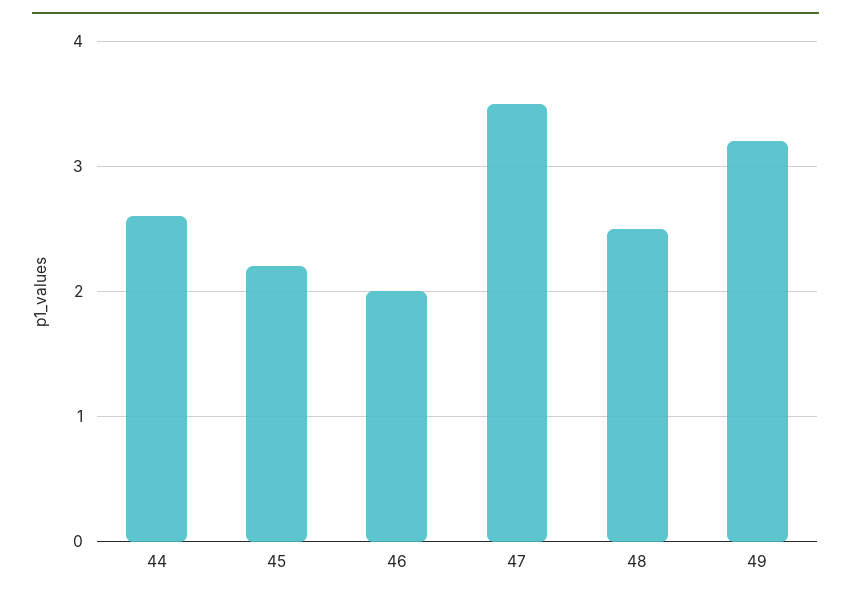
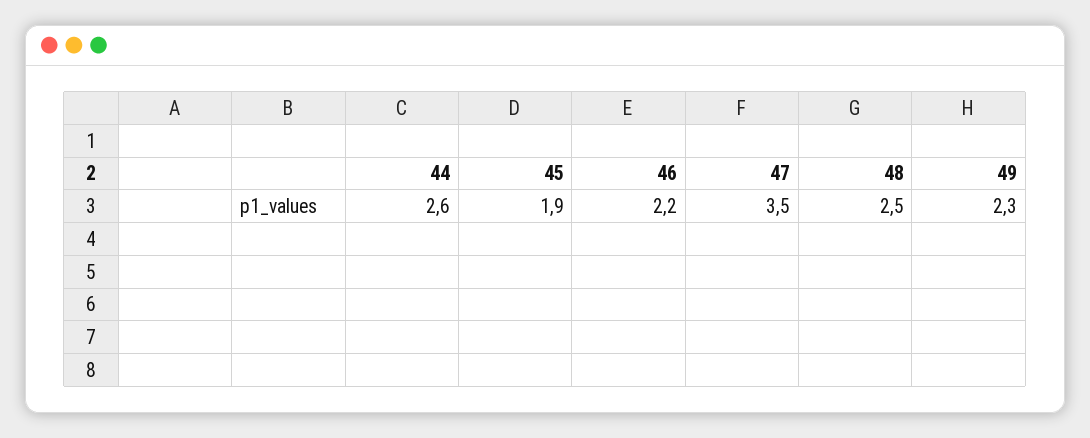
  {
    "44": 2.6,
-   "45": 2.2,
+   "45": 1.9,
-   "46": 2,
+   "46": 2.2,
    "47": 3.5,
    "48": 2.5,
-   "49": 3.2
+   "49": 2.3
  }

